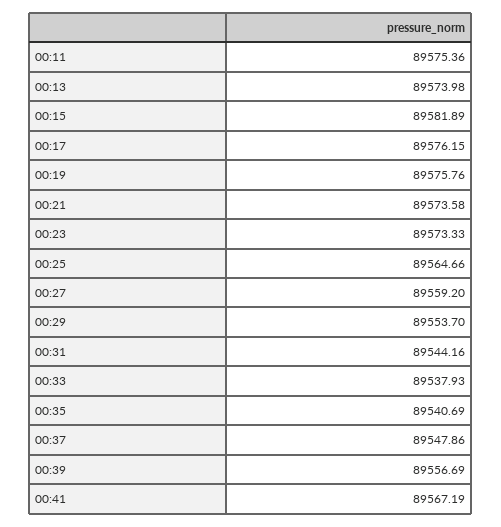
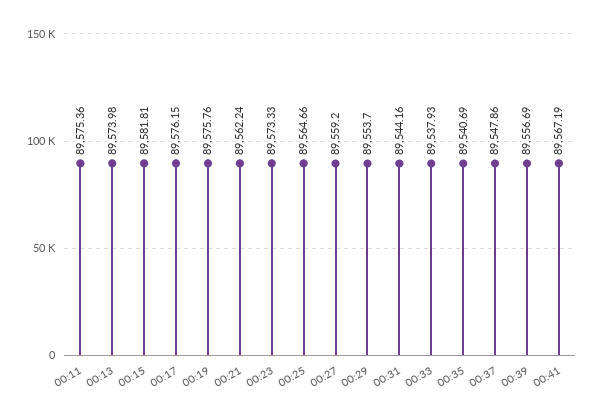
  {
    "00:11": 89575.36,
    "00:13": 89573.98,
-   "00:15": 89581.89,
+   "00:15": 89581.81,
    "00:17": 89576.15,
    "00:19": 89575.76,
-   "00:21": 89573.58,
+   "00:21": 89562.24,
    "00:23": 89573.33,
    "00:25": 89564.66,
    "00:27": 89559.2,
    "00:29": 89553.7,
    "00:31": 89544.16,
    "00:33": 89537.93,
    "00:35": 89540.69,
    "00:37": 89547.86,
    "00:39": 89556.69,
    "00:41": 89567.19
  }

